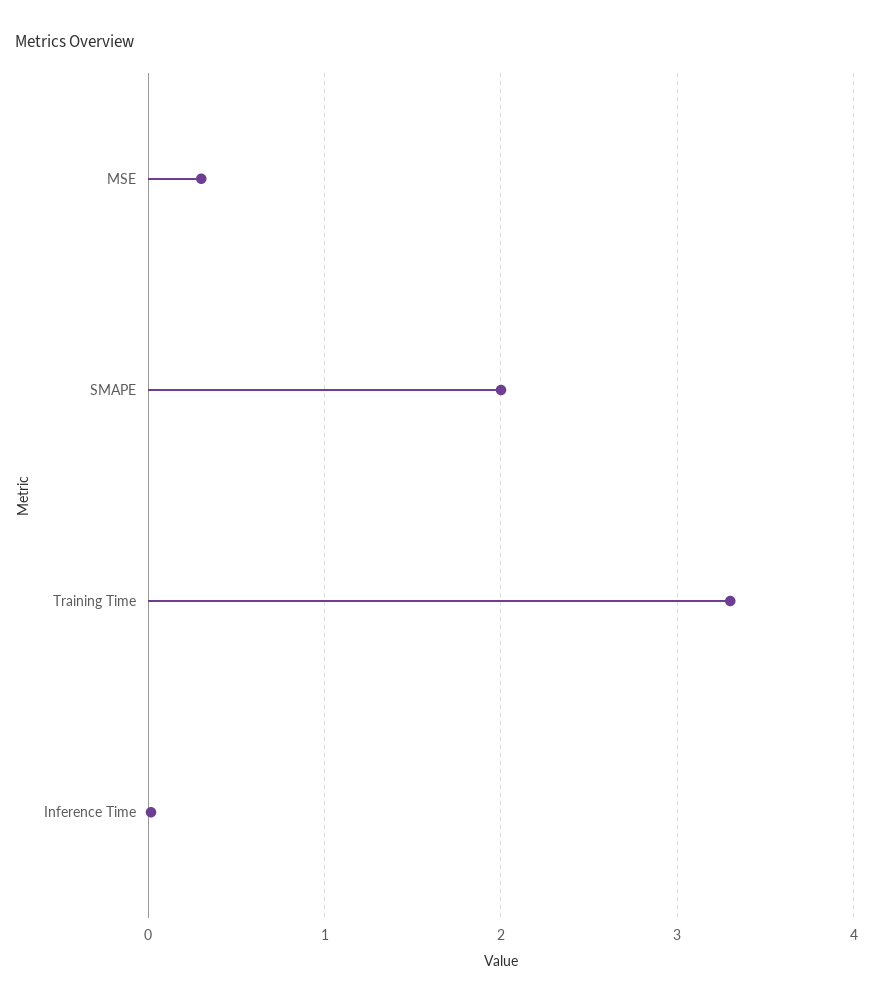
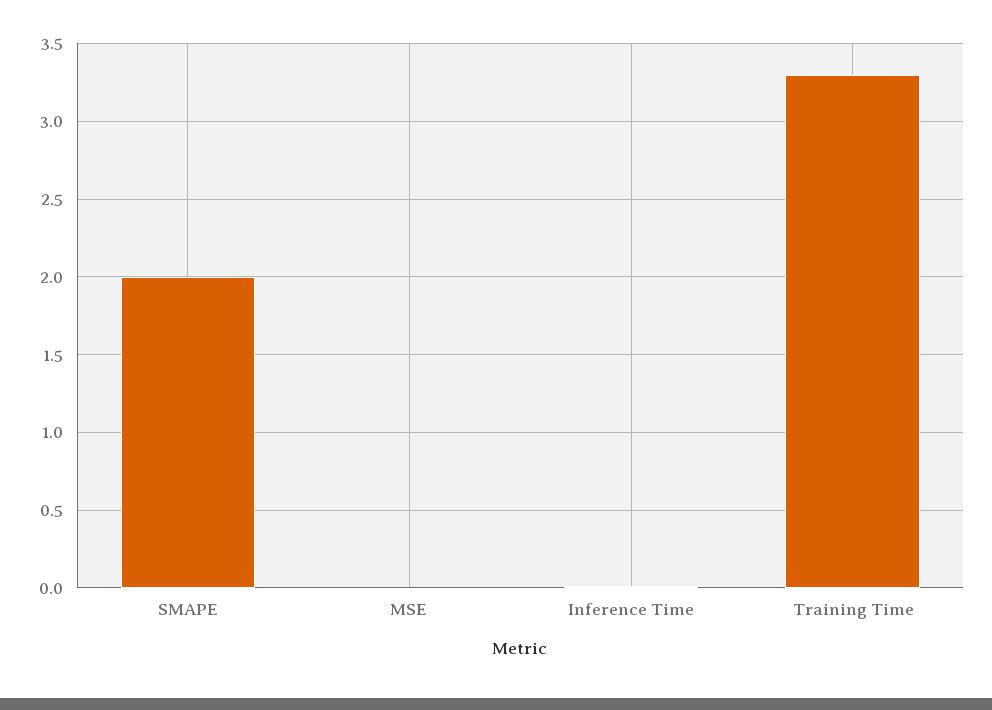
  {
-   "MSE": 0.3,
+   "MSE": 0,
    "SMAPE": 2,
    "Training Time": 3.3,
    "Inference Time": 0
  }

